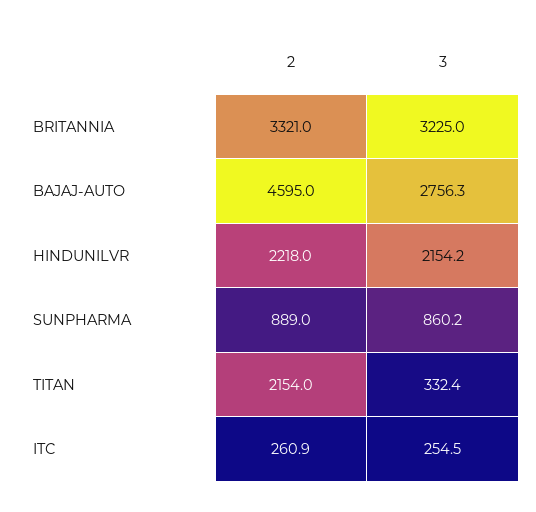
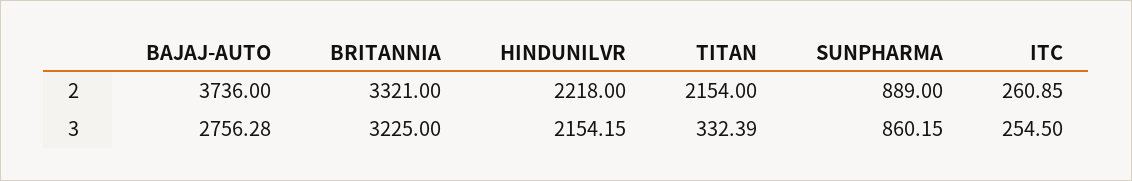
  {
    "2": {
      "BRITANNIA": 3321,
-     "BAJAJ-AUTO": 4595,
+     "BAJAJ-AUTO": 3736,
      "HINDUNILVR": 2218,
      "SUNPHARMA": 889,
      "TITAN": 2154,
      "ITC": 260.85
    },
    "3": {
      "BRITANNIA": 3225,
      "BAJAJ-AUTO": 2756.28,
      "HINDUNILVR": 2154.15,
      "SUNPHARMA": 860.15,
      "TITAN": 332.39,
      "ITC": 254.5
    }
  }

